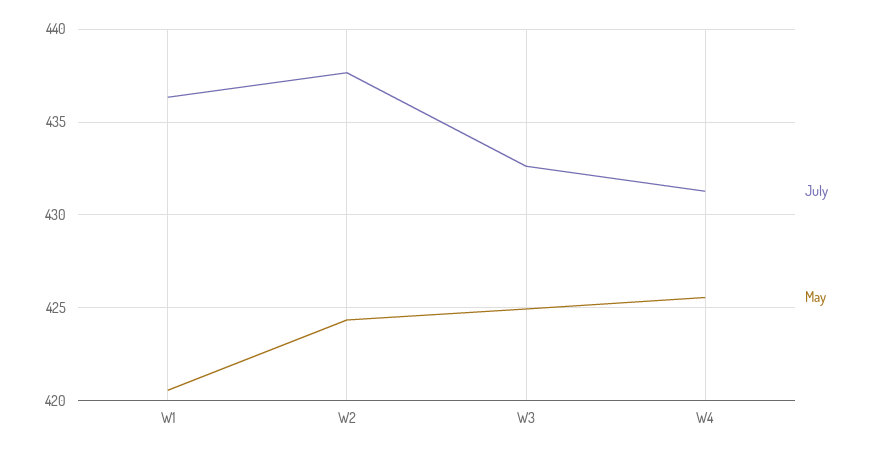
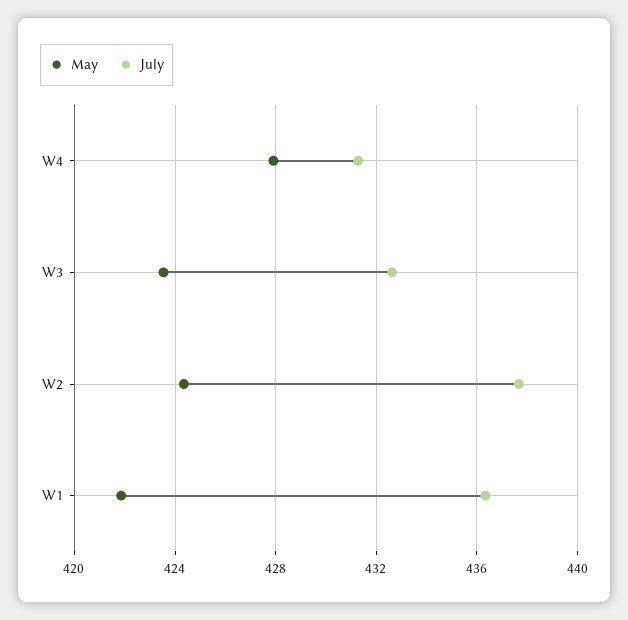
  {
    "July": {
      "W1": 436.5,
      "W2": 437.5,
      "W3": 432.5,
      "W4": 431.5
    },
    "May": {
-     "W1": 420.5,
+     "W1": 422,
      "W2": 424.5,
-     "W3": 425,
+     "W3": 423.5,
-     "W4": 425.5
+     "W4": 428
    }
  }

